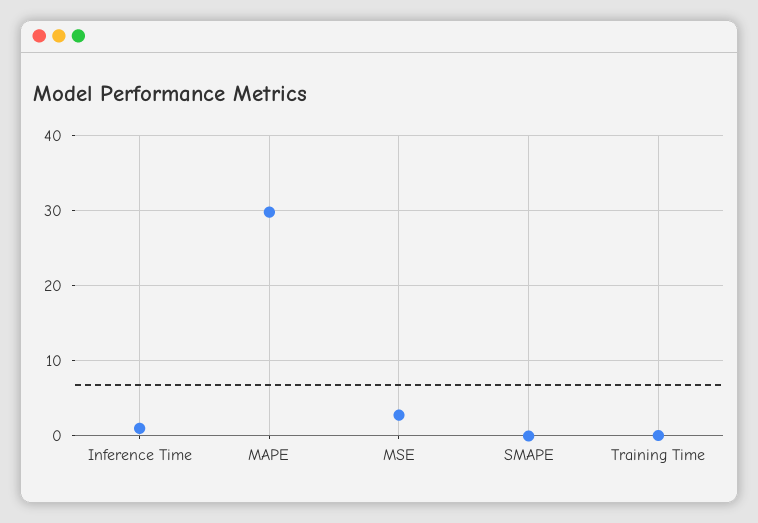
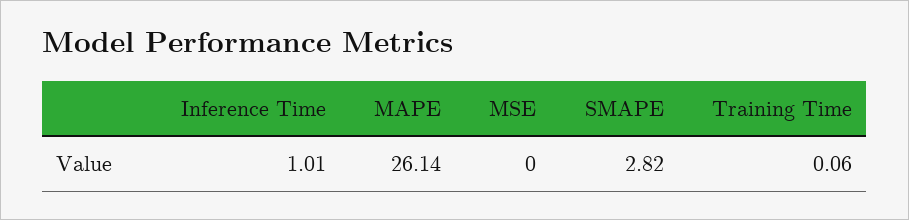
  {
    "Inference Time": 1.01,
-   "MAPE": 30,
+   "MAPE": 26.14,
-   "MSE": 3,
+   "MSE": 0,
-   "SMAPE": 0,
+   "SMAPE": 2.82,
    "Training Time": 0.06
  }

